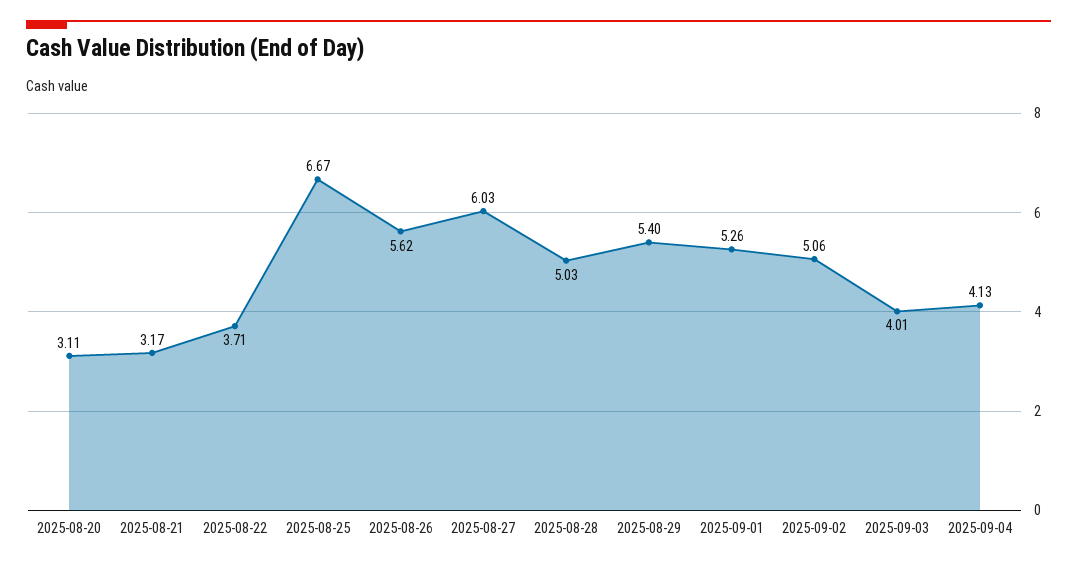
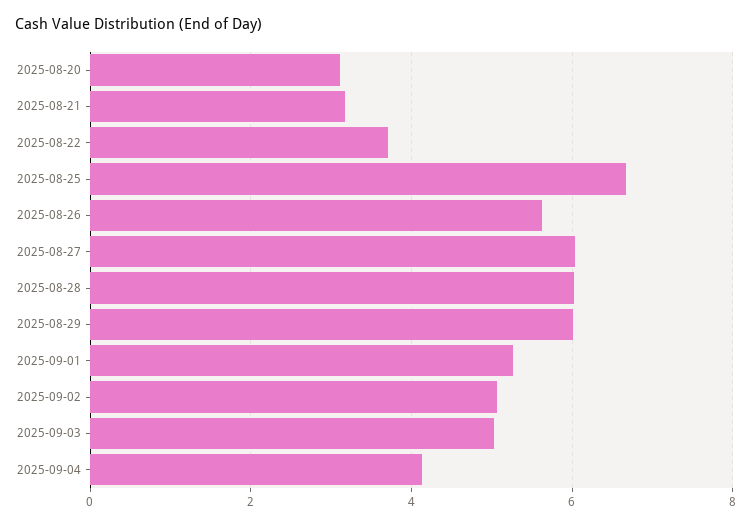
  {
    "2025-08-20": 3.11,
    "2025-08-21": 3.17,
    "2025-08-22": 3.71,
    "2025-08-25": 6.67,
    "2025-08-26": 5.62,
    "2025-08-27": 6.03,
-   "2025-08-28": 5.03,
+   "2025-08-28": 6,
-   "2025-08-29": 5.4,
+   "2025-08-29": 6,
    "2025-09-01": 5.26,
    "2025-09-02": 5.06,
-   "2025-09-03": 4.01,
+   "2025-09-03": 5,
    "2025-09-04": 4.13
  }

